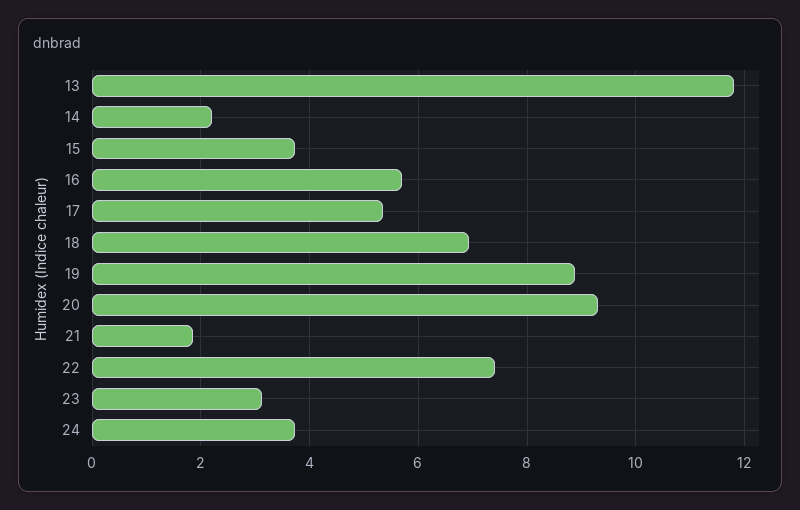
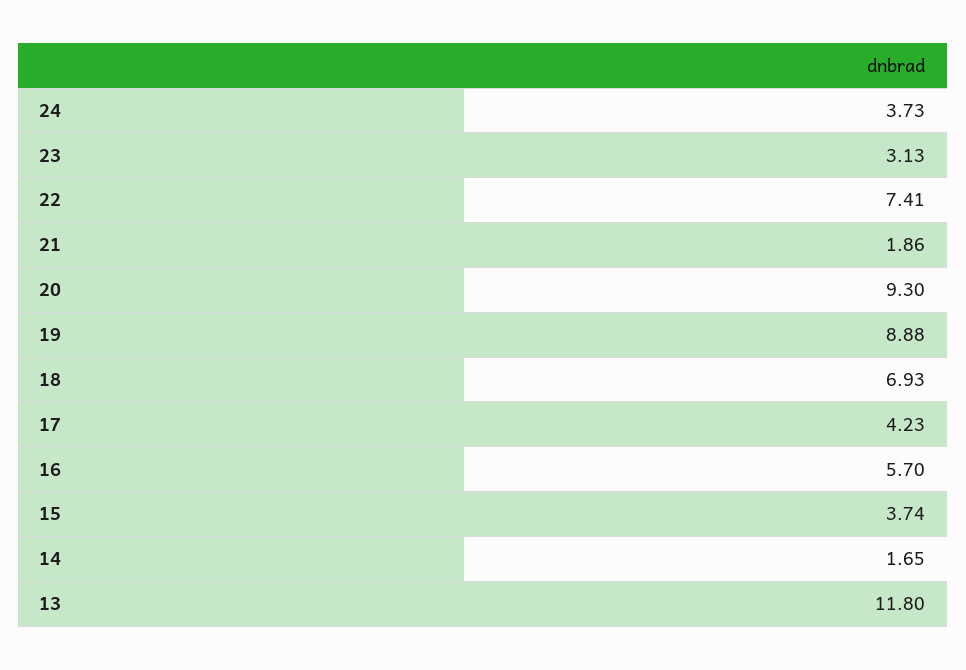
  {
    "13": 11.8,
-   "14": 2.2,
+   "14": 1.65,
    "15": 3.74,
    "16": 5.7,
-   "17": 5.4,
+   "17": 4.23,
    "18": 6.93,
    "19": 8.88,
    "20": 9.3,
    "21": 1.86,
    "22": 7.41,
    "23": 3.13,
    "24": 3.73
  }

